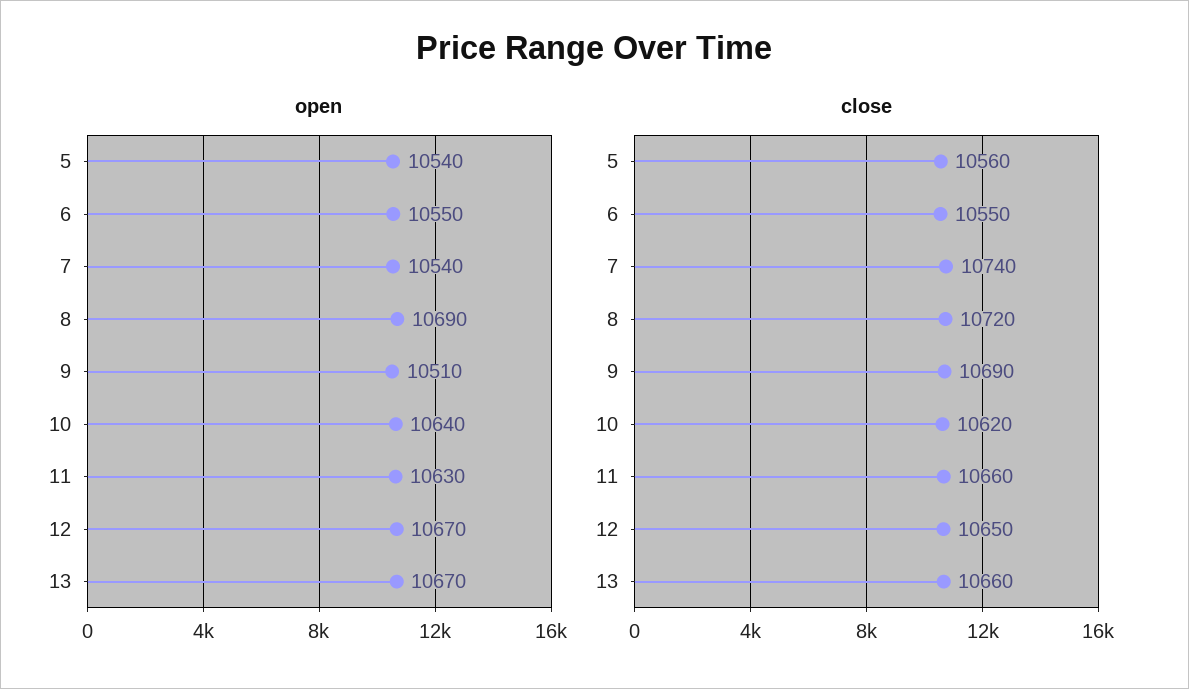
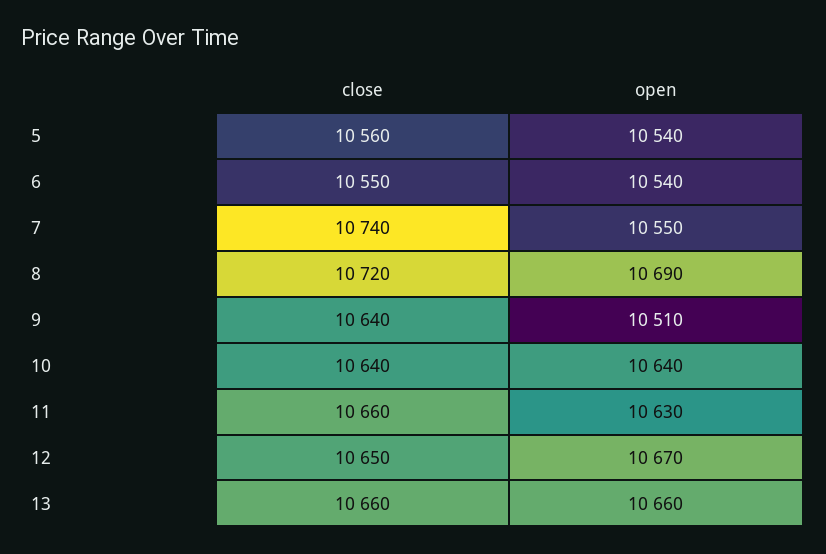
  {
    "open": {
      "5": 10540,
-     "6": 10550,
+     "6": 10540,
-     "7": 10540,
+     "7": 10550,
      "8": 10690,
      "9": 10510,
      "10": 10640,
      "11": 10630,
      "12": 10670,
-     "13": 10670
+     "13": 10660
    },
    "close": {
      "5": 10560,
      "6": 10550,
      "7": 10740,
      "8": 10720,
-     "9": 10690,
+     "9": 10640,
-     "10": 10620,
+     "10": 10640,
      "11": 10660,
      "12": 10650,
      "13": 10660
    }
  }

